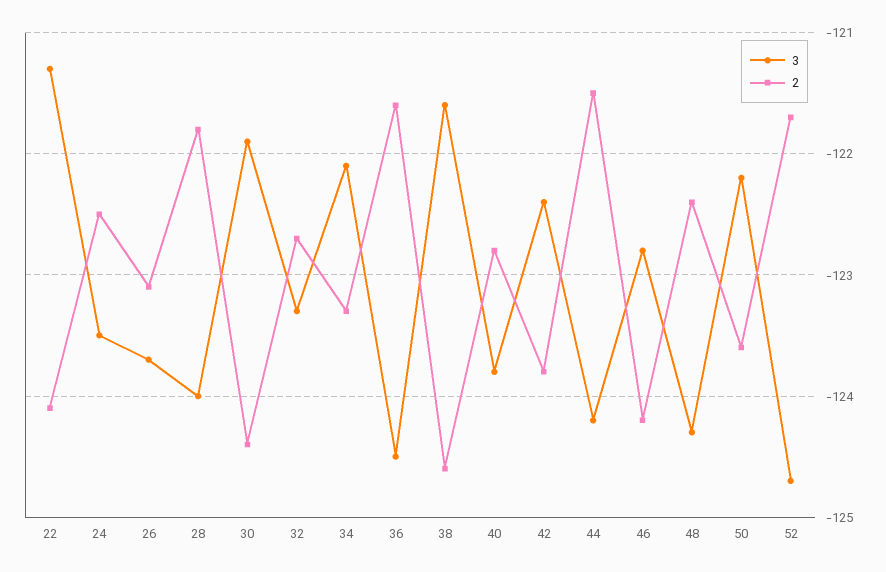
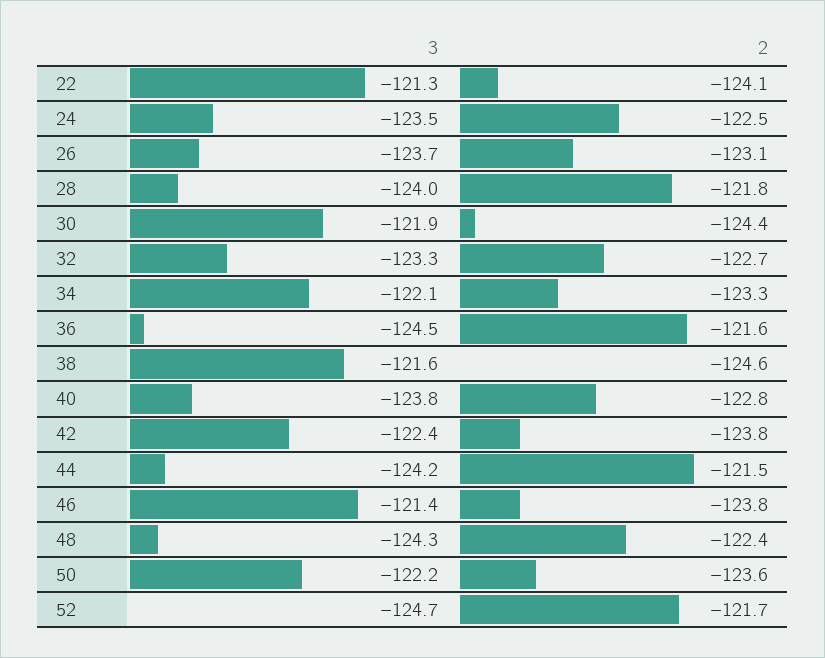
  {
    "3": {
      "22": -121.3,
      "24": -123.5,
      "26": -123.7,
      "28": -124,
      "30": -121.9,
      "32": -123.3,
      "34": -122.1,
      "36": -124.5,
      "38": -121.6,
      "40": -123.8,
      "42": -122.4,
      "44": -124.2,
-     "46": -122.8,
+     "46": -121.4,
      "48": -124.3,
      "50": -122.2,
      "52": -124.7
    },
    "2": {
      "22": -124.1,
      "24": -122.5,
      "26": -123.1,
      "28": -121.8,
      "30": -124.4,
      "32": -122.7,
      "34": -123.3,
      "36": -121.6,
      "38": -124.6,
      "40": -122.8,
      "42": -123.8,
      "44": -121.5,
-     "46": -124.2,
+     "46": -123.8,
      "48": -122.4,
      "50": -123.6,
      "52": -121.7
    }
  }

